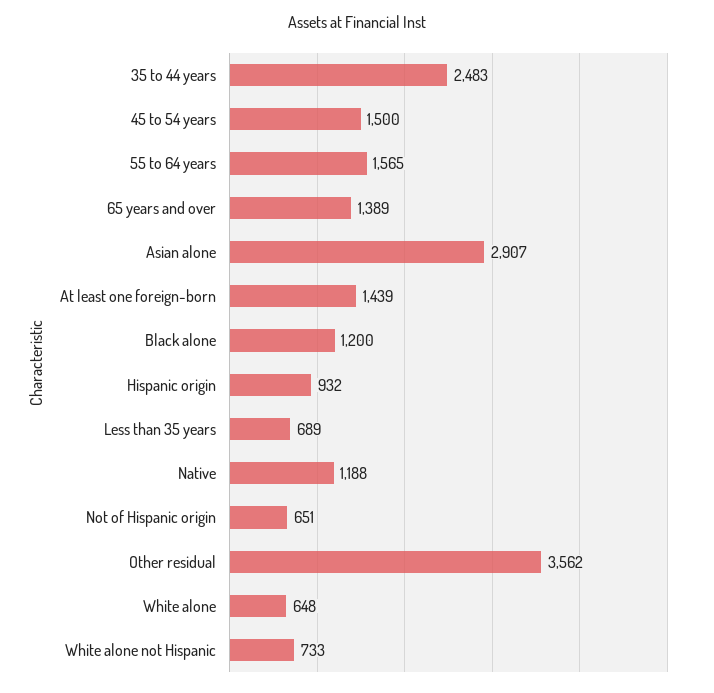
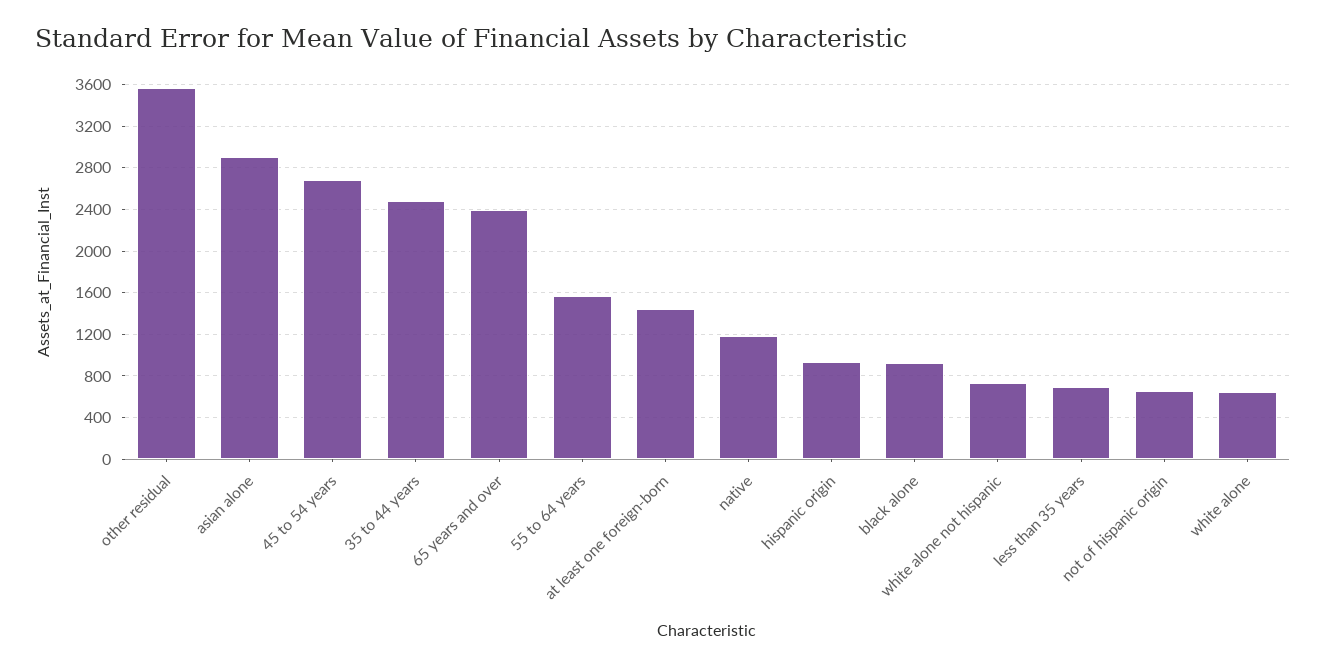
  {
    "35 to 44 years": 2483,
-   "45 to 54 years": 1500,
+   "45 to 54 years": 2700,
    "55 to 64 years": 1565,
-   "65 years and over": 1389,
+   "65 years and over": 2400,
    "Asian alone": 2907,
    "At least one foreign-born": 1439,
-   "Black alone": 1200,
+   "Black alone": 900,
    "Hispanic origin": 932,
    "Less than 35 years": 689,
    "Native": 1188,
    "Not of Hispanic origin": 651,
    "Other residual": 3562,
    "White alone": 648,
    "White alone not Hispanic": 733
  }

